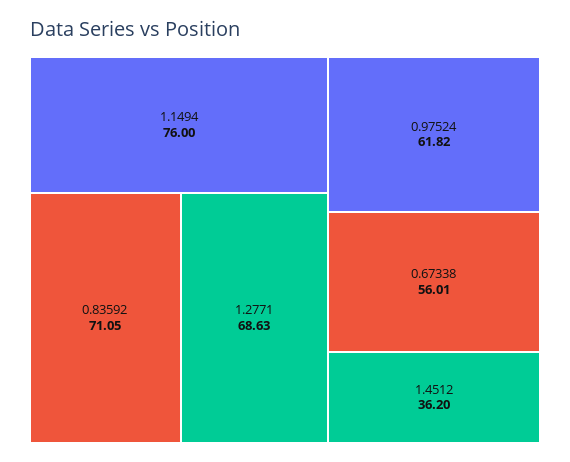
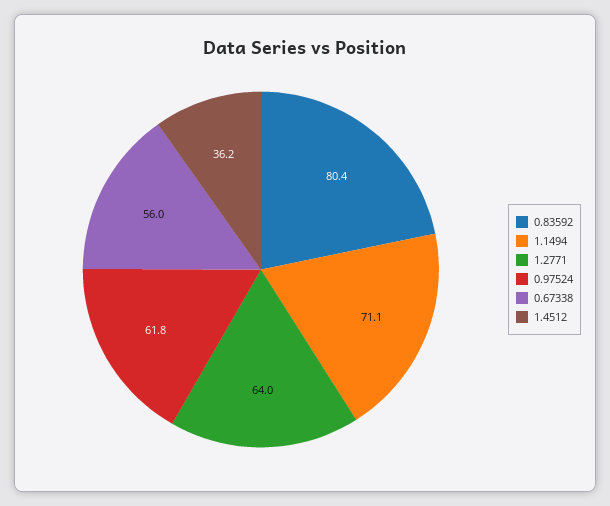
  {
-   "1.1494": 76,
+   "1.1494": 71.1,
-   "0.83592": 71.05,
+   "0.83592": 80.4,
-   "1.2771": 68.63,
+   "1.2771": 64,
    "0.97524": 61.82,
    "0.67338": 56.01,
    "1.4512": 36.2
  }

